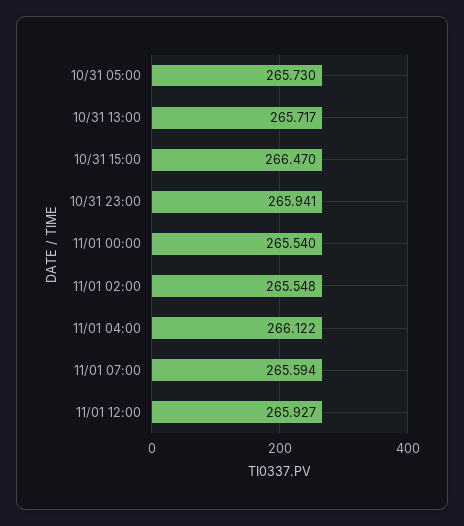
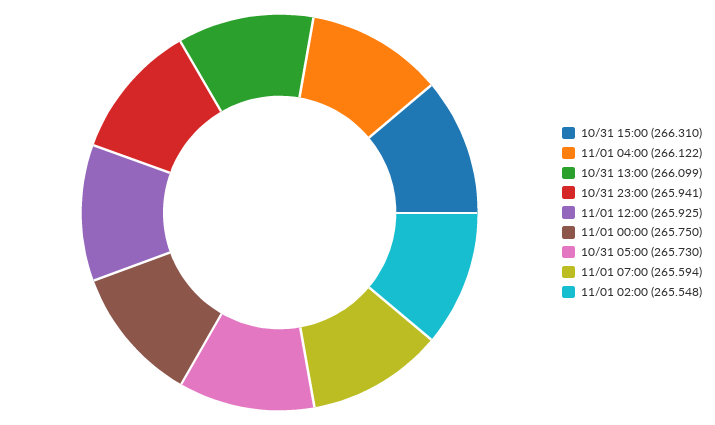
  {
    "10/31 05:00": 265.73,
-   "10/31 13:00": 265.717,
+   "10/31 13:00": 266.099,
-   "10/31 15:00": 266.47,
+   "10/31 15:00": 266.31,
    "10/31 23:00": 265.941,
-   "11/01 00:00": 265.54,
+   "11/01 00:00": 265.75,
    "11/01 02:00": 265.548,
    "11/01 04:00": 266.122,
    "11/01 07:00": 265.594,
-   "11/01 12:00": 265.927
+   "11/01 12:00": 265.925
  }

